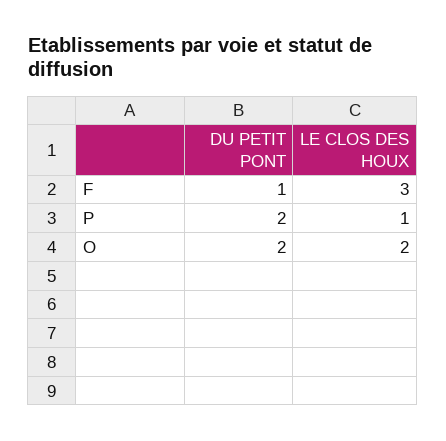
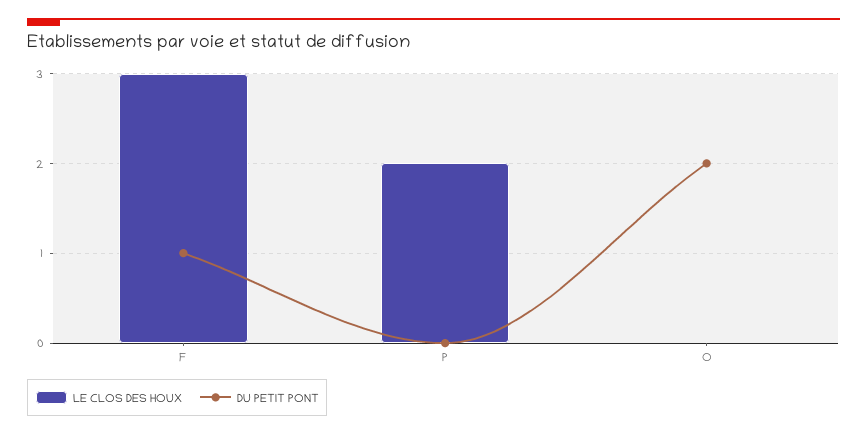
  {
    "DU PETIT PONT": {
      "F": 1,
-     "P": 2,
+     "P": 0,
      "O": 2
    },
    "LE CLOS DES HOUX": {
      "F": 3,
-     "P": 1,
+     "P": 2,
-     "O": 2
+     "O": 0
    }
  }

